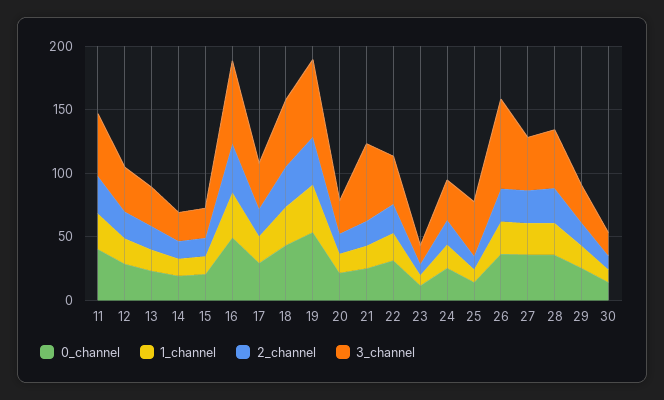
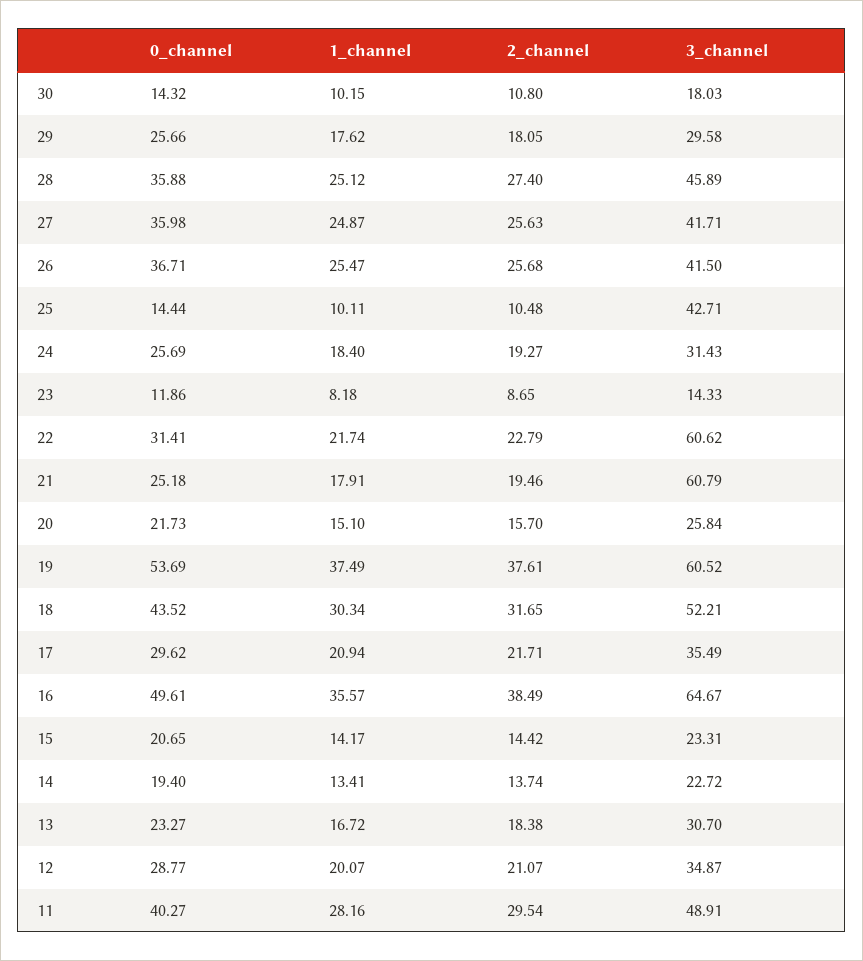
  {
    "0_channel": {
      "11": 40.27,
      "12": 28.77,
      "13": 23.27,
      "14": 19.4,
      "15": 20.65,
      "16": 49.61,
      "17": 29.62,
      "18": 43.52,
      "19": 53.69,
      "20": 21.73,
      "21": 25.18,
      "22": 31.41,
      "23": 11.86,
      "24": 25.69,
      "25": 14.44,
      "26": 36.71,
      "27": 35.98,
      "28": 35.88,
      "29": 25.66,
      "30": 14.32
    },
    "1_channel": {
      "11": 28.16,
      "12": 20.07,
      "13": 16.72,
      "14": 13.41,
      "15": 14.17,
      "16": 35.57,
      "17": 20.94,
      "18": 30.34,
      "19": 37.49,
      "20": 15.1,
      "21": 17.91,
      "22": 21.74,
      "23": 8.18,
      "24": 18.4,
      "25": 10.11,
      "26": 25.47,
      "27": 24.87,
      "28": 25.12,
      "29": 17.62,
      "30": 10.15
    },
    "2_channel": {
      "11": 29.54,
      "12": 21.07,
      "13": 18.38,
      "14": 13.74,
      "15": 14.42,
      "16": 38.49,
      "17": 21.71,
      "18": 31.65,
      "19": 37.61,
      "20": 15.7,
      "21": 19.46,
      "22": 22.79,
      "23": 8.65,
      "24": 19.27,
      "25": 10.48,
      "26": 25.68,
      "27": 25.63,
      "28": 27.4,
      "29": 18.05,
      "30": 10.8
    },
    "3_channel": {
      "11": 48.91,
      "12": 34.87,
      "13": 30.7,
      "14": 22.72,
      "15": 23.31,
      "16": 64.67,
      "17": 35.49,
      "18": 52.21,
      "19": 60.52,
      "20": 25.84,
      "21": 60.79,
-     "22": 40,
+     "22": 60.62,
      "23": 14.33,
      "24": 31.43,
      "25": 42.71,
-     "26": 70,
+     "26": 41.5,
      "27": 41.71,
      "28": 45.89,
      "29": 29.58,
      "30": 18.03
    }
  }

